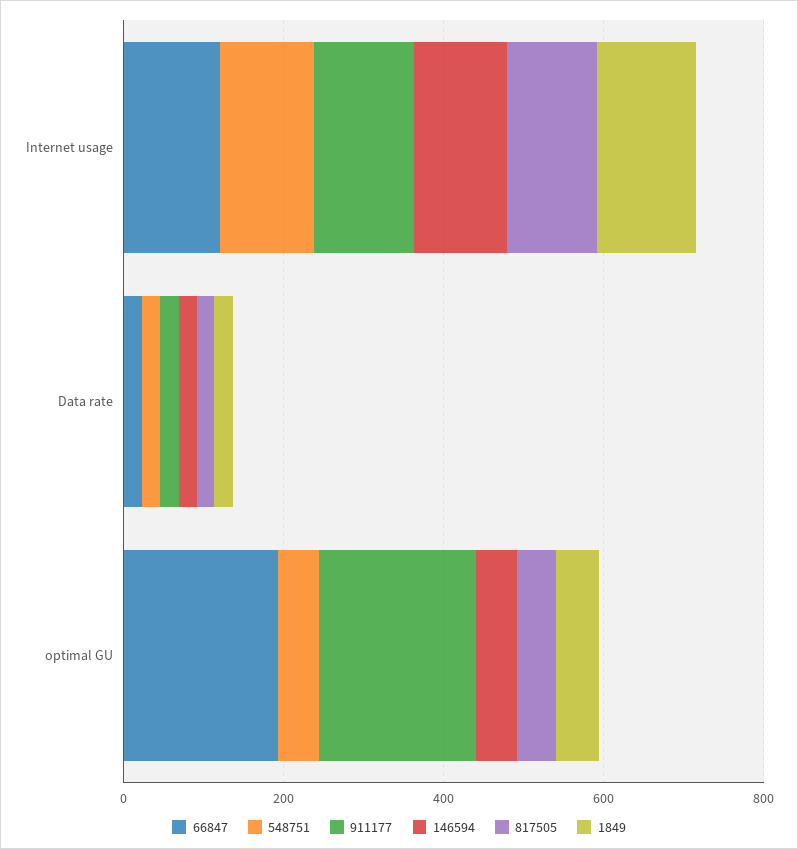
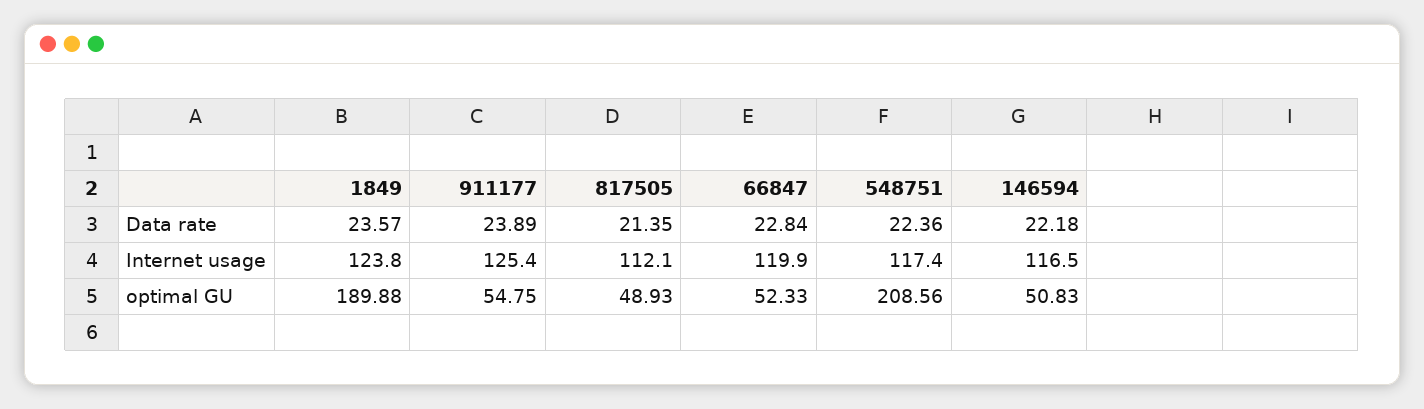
  {
    "66847": {
      "Internet usage": 119.9,
      "Data rate": 22.84,
-     "optimal GU": 200
+     "optimal GU": 52.33
    },
    "548751": {
      "Internet usage": 117.4,
      "Data rate": 22.36,
-     "optimal GU": 50
+     "optimal GU": 208.56
    },
    "911177": {
      "Internet usage": 125.4,
      "Data rate": 23.89,
-     "optimal GU": 200
+     "optimal GU": 54.75
    },
    "146594": {
      "Internet usage": 116.5,
      "Data rate": 22.18,
      "optimal GU": 50.83
    },
    "817505": {
      "Internet usage": 112.1,
      "Data rate": 21.35,
      "optimal GU": 48.93
    },
    "1849": {
      "Internet usage": 123.8,
      "Data rate": 23.57,
-     "optimal GU": 50
+     "optimal GU": 189.88
    }
  }

